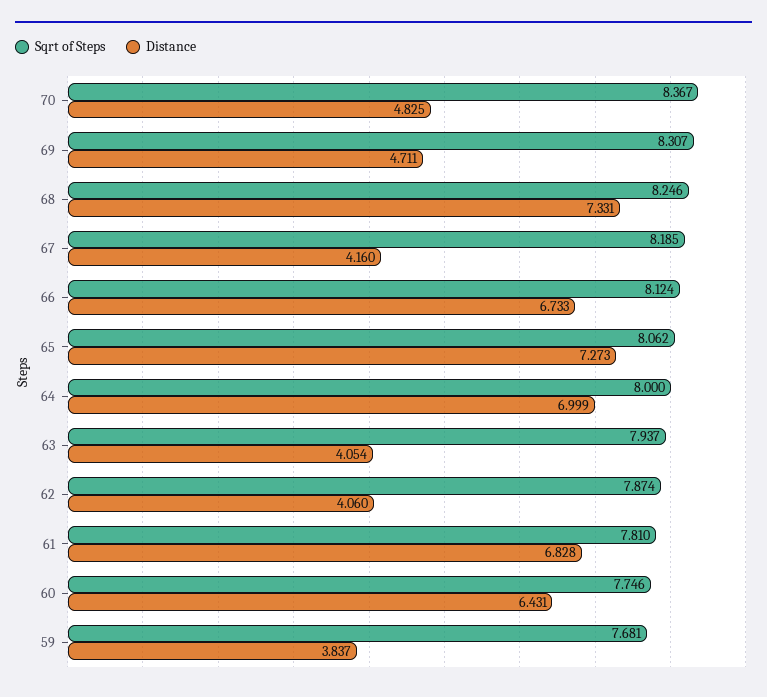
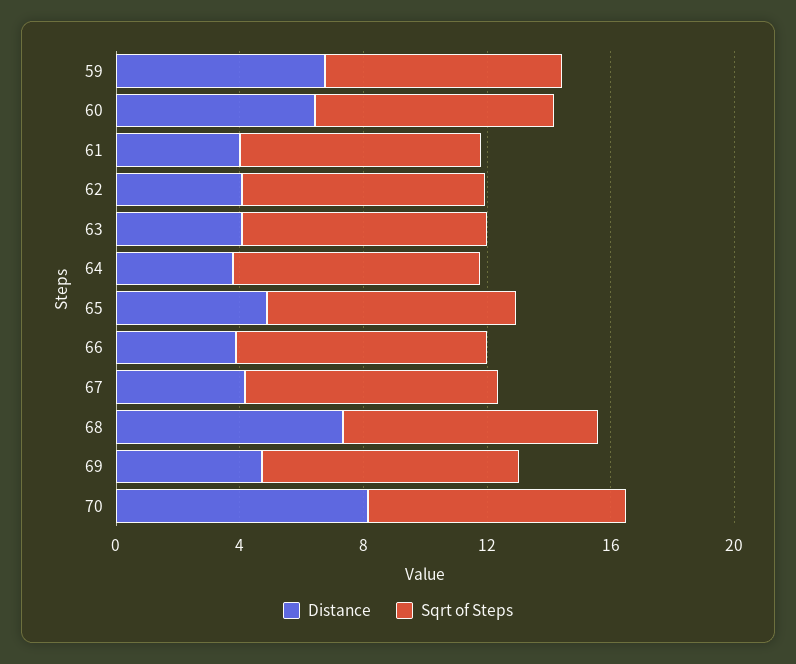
  {
    "Sqrt of Steps": {
      "70": 8.367,
      "69": 8.307,
      "68": 8.246,
      "67": 8.185,
      "66": 8.124,
      "65": 8.062,
      "64": 8,
      "63": 7.937,
      "62": 7.874,
      "61": 7.81,
      "60": 7.746,
      "59": 7.681
    },
    "Distance": {
-     "70": 4.825,
+     "70": 8,
      "69": 4.711,
      "68": 7.331,
      "67": 4.16,
-     "66": 6.733,
+     "66": 4,
-     "65": 7.273,
+     "65": 5,
-     "64": 6.999,
+     "64": 4,
      "63": 4.054,
      "62": 4.06,
-     "61": 6.828,
+     "61": 4,
      "60": 6.431,
-     "59": 3.837
+     "59": 7
    }
  }

